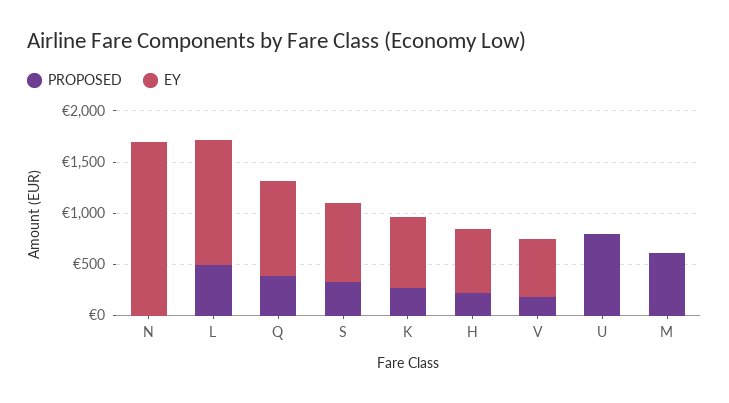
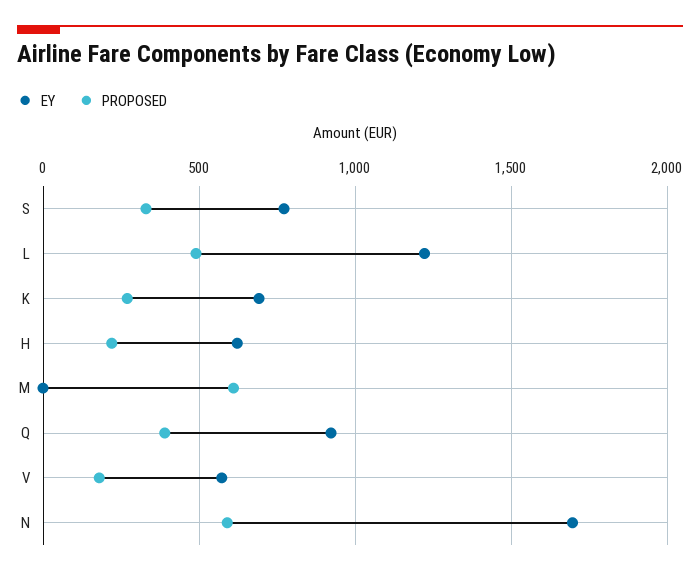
  {
    "PROPOSED": {
-     "N": 0,
+     "N": 600,
      "L": 500,
      "Q": 400,
      "S": 350,
      "K": 250,
      "H": 200,
      "V": 200,
-     "U": 800,
      "M": 600
    },
    "EY": {
      "N": 1700,
      "L": 1200,
      "Q": 900,
      "S": 750,
      "K": 700,
      "H": 600,
      "V": 550,
-     "U": 0,
      "M": 0
    }
  }

